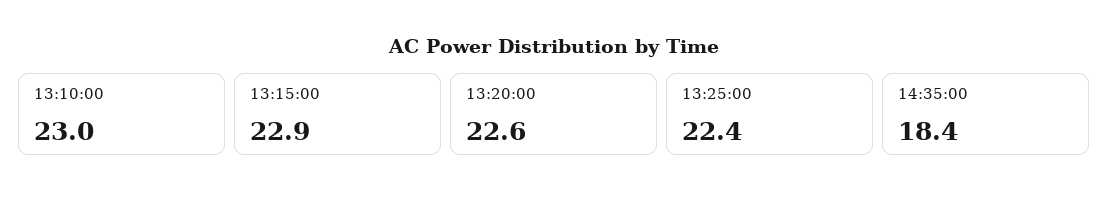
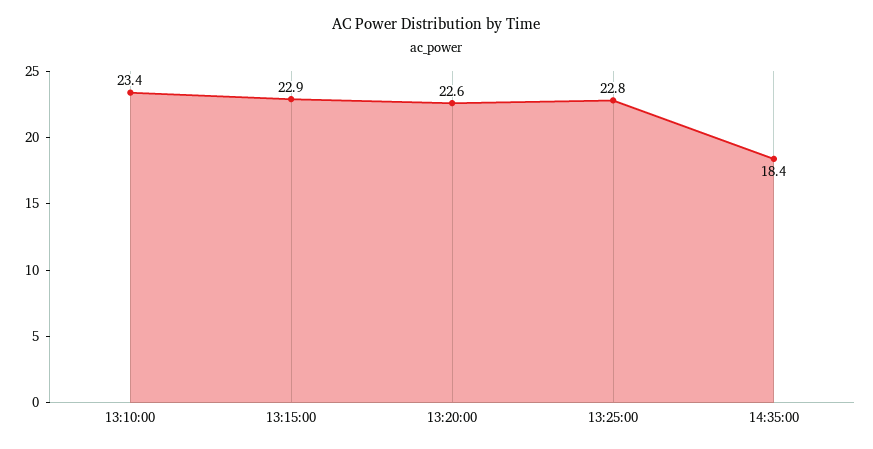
  {
-   "13:10:00": 23,
+   "13:10:00": 23.4,
    "13:15:00": 22.9,
    "13:20:00": 22.6,
-   "13:25:00": 22.4,
+   "13:25:00": 22.8,
    "14:35:00": 18.4
  }

